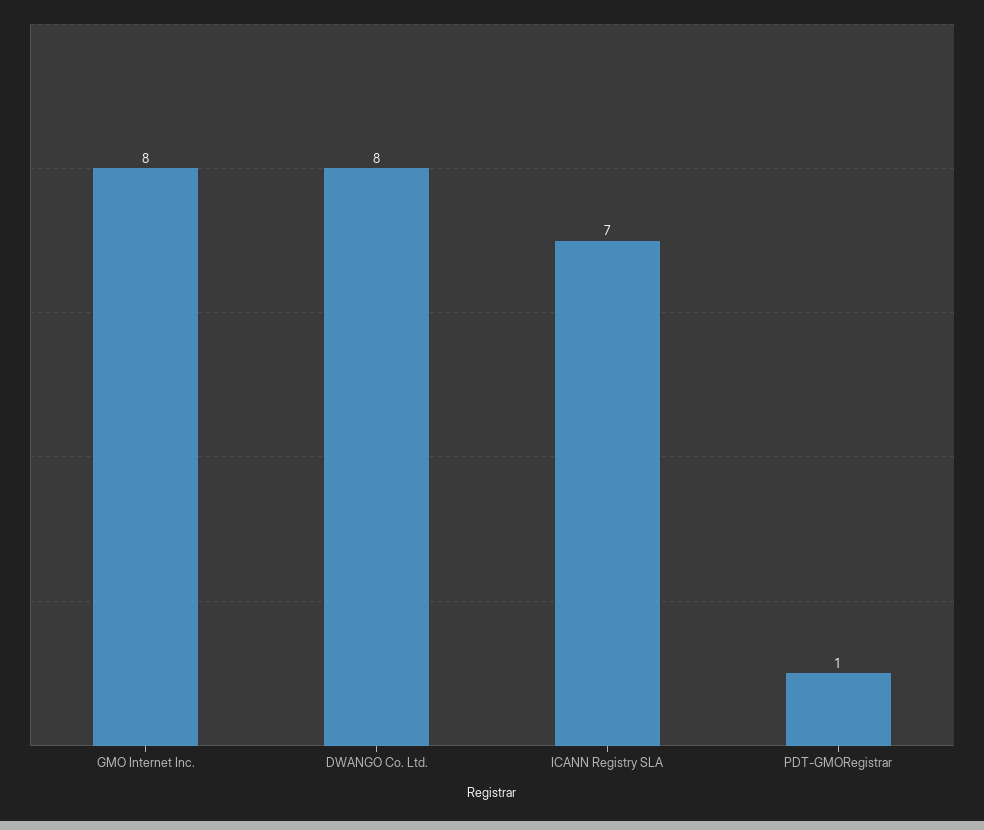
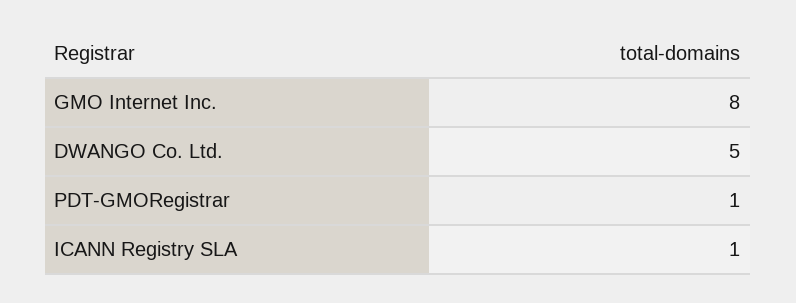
  {
    "GMO Internet Inc.": 8,
-   "DWANGO Co. Ltd.": 8,
+   "DWANGO Co. Ltd.": 5,
-   "ICANN Registry SLA": 7,
+   "ICANN Registry SLA": 1,
    "PDT-GMORegistrar": 1
  }

